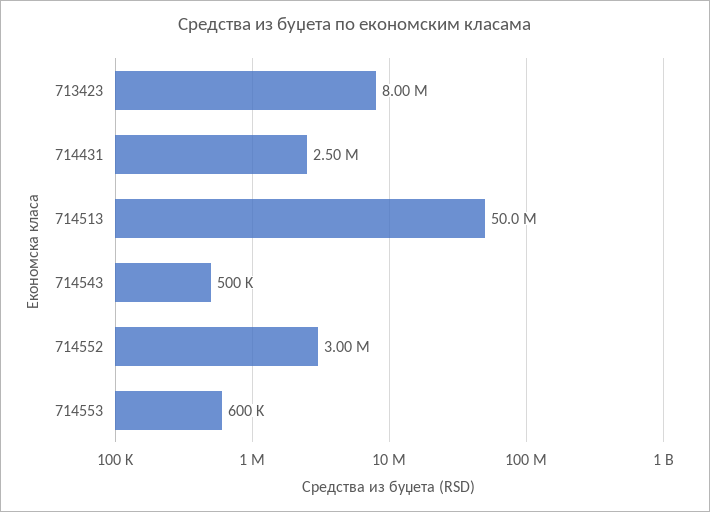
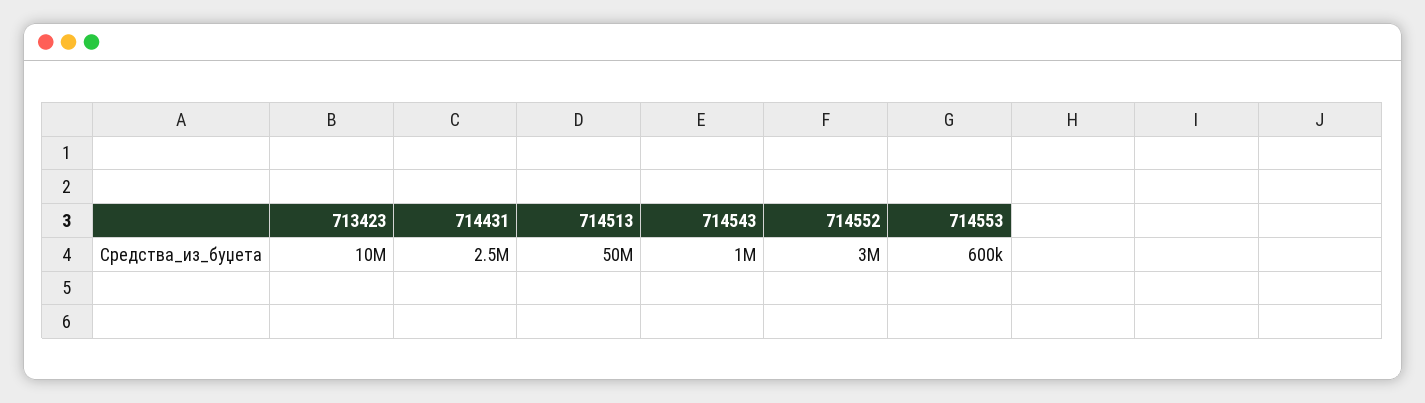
  {
-   "713423": 8000000,
+   "713423": 10000000,
    "714431": 2500000,
    "714513": 50000000,
-   "714543": 500000,
+   "714543": 1000000,
    "714552": 3000000,
    "714553": 600000
  }

